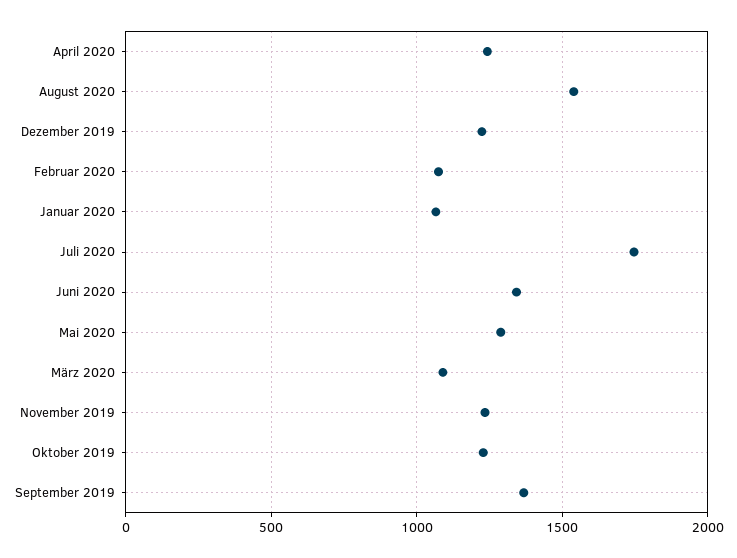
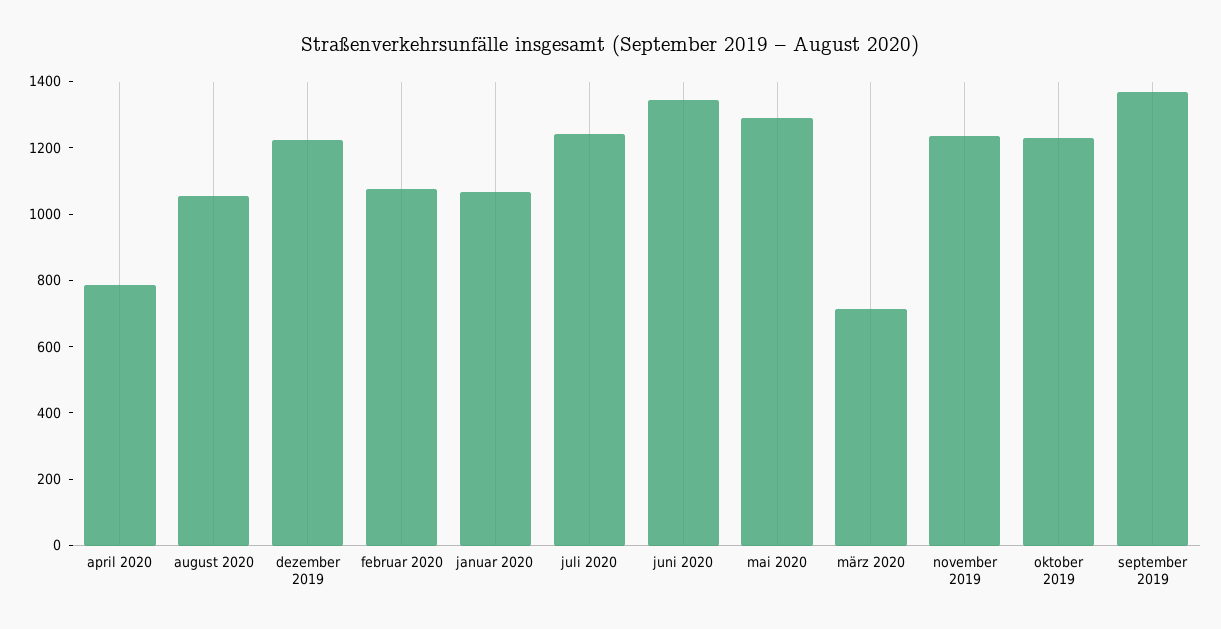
  {
-   "April 2020": 1250,
+   "April 2020": 800,
-   "August 2020": 1550,
+   "August 2020": 1050,
    "Dezember 2019": 1200,
    "Februar 2020": 1100,
    "Januar 2020": 1050,
-   "Juli 2020": 1750,
+   "Juli 2020": 1250,
    "Juni 2020": 1350,
    "Mai 2020": 1300,
-   "März 2020": 1100,
+   "März 2020": 700,
    "November 2019": 1250,
    "Oktober 2019": 1250,
    "September 2019": 1350
  }

